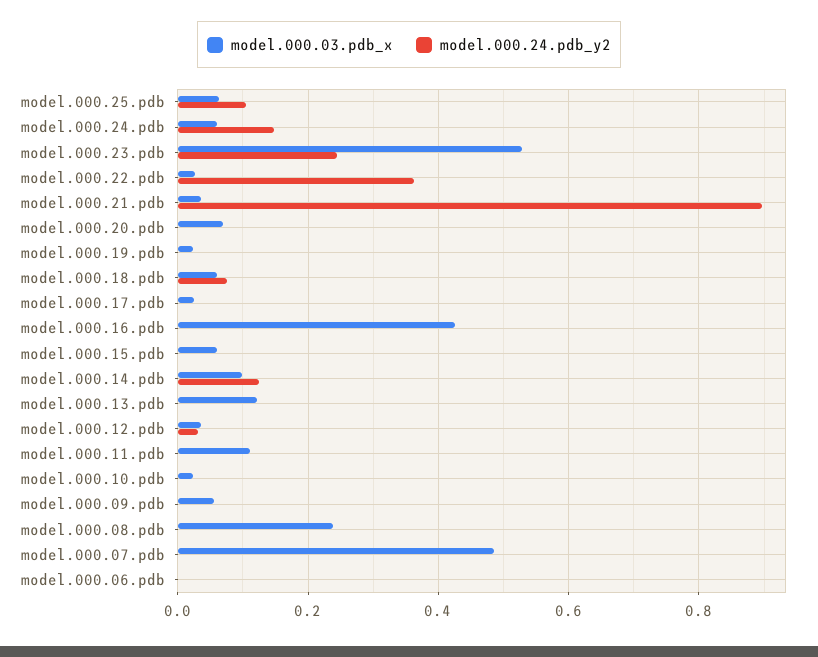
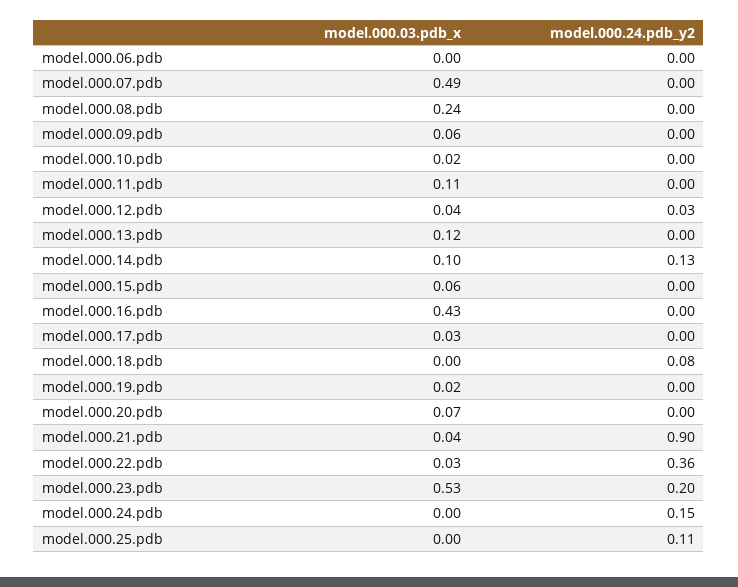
  {
    "model.000.03.pdb_x": {
-     "model.000.25.pdb": 0.06,
+     "model.000.25.pdb": 0,
-     "model.000.24.pdb": 0.06,
+     "model.000.24.pdb": 0,
      "model.000.23.pdb": 0.53,
      "model.000.22.pdb": 0.03,
      "model.000.21.pdb": 0.04,
      "model.000.20.pdb": 0.07,
      "model.000.19.pdb": 0.02,
-     "model.000.18.pdb": 0.06,
+     "model.000.18.pdb": 0,
      "model.000.17.pdb": 0.03,
      "model.000.16.pdb": 0.43,
      "model.000.15.pdb": 0.06,
      "model.000.14.pdb": 0.1,
      "model.000.13.pdb": 0.12,
      "model.000.12.pdb": 0.04,
      "model.000.11.pdb": 0.11,
      "model.000.10.pdb": 0.02,
      "model.000.09.pdb": 0.06,
      "model.000.08.pdb": 0.24,
      "model.000.07.pdb": 0.49,
      "model.000.06.pdb": 0
    },
    "model.000.24.pdb_y2": {
      "model.000.25.pdb": 0.11,
      "model.000.24.pdb": 0.15,
-     "model.000.23.pdb": 0.24,
+     "model.000.23.pdb": 0.2,
      "model.000.22.pdb": 0.36,
      "model.000.21.pdb": 0.9,
      "model.000.20.pdb": 0,
      "model.000.19.pdb": 0,
      "model.000.18.pdb": 0.08,
      "model.000.17.pdb": 0,
      "model.000.16.pdb": 0,
      "model.000.15.pdb": 0,
      "model.000.14.pdb": 0.13,
      "model.000.13.pdb": 0,
      "model.000.12.pdb": 0.03,
      "model.000.11.pdb": 0,
      "model.000.10.pdb": 0,
      "model.000.09.pdb": 0,
      "model.000.08.pdb": 0,
      "model.000.07.pdb": 0,
      "model.000.06.pdb": 0
    }
  }

